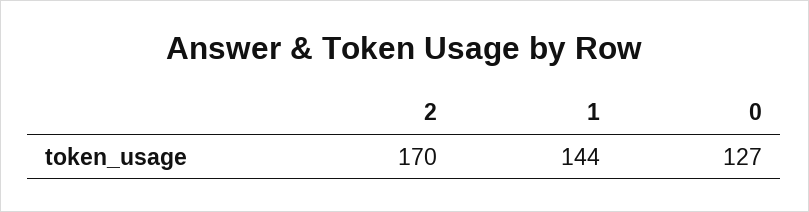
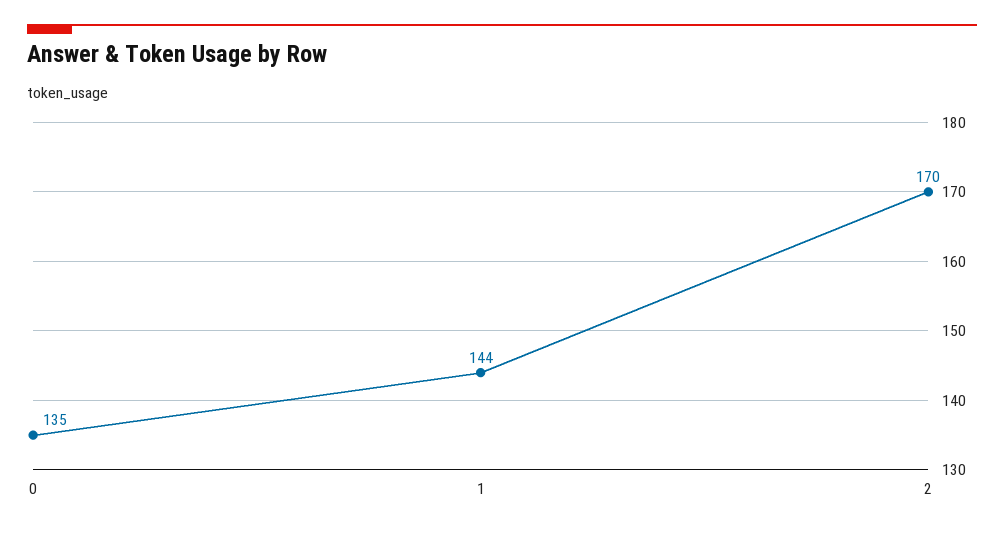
  {
    "2": 170,
    "1": 144,
-   "0": 127
+   "0": 135
  }

